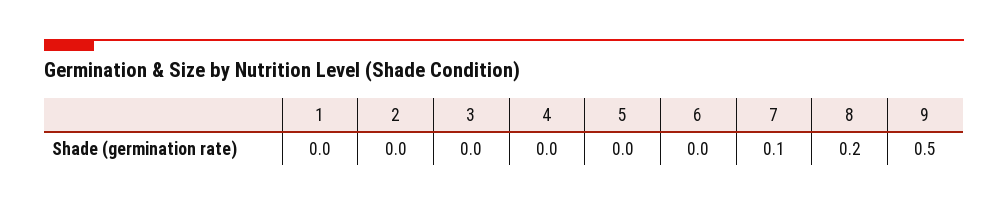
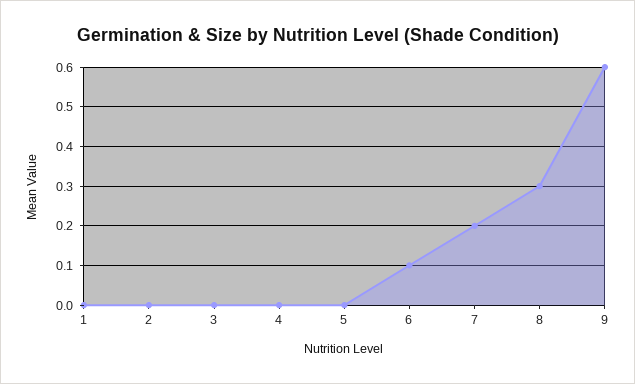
  {
    "1": 0,
    "2": 0,
    "3": 0,
    "4": 0,
    "5": 0,
-   "6": 0,
+   "6": 0.1,
-   "7": 0.1,
+   "7": 0.2,
-   "8": 0.2,
+   "8": 0.3,
-   "9": 0.5
+   "9": 0.6
  }

